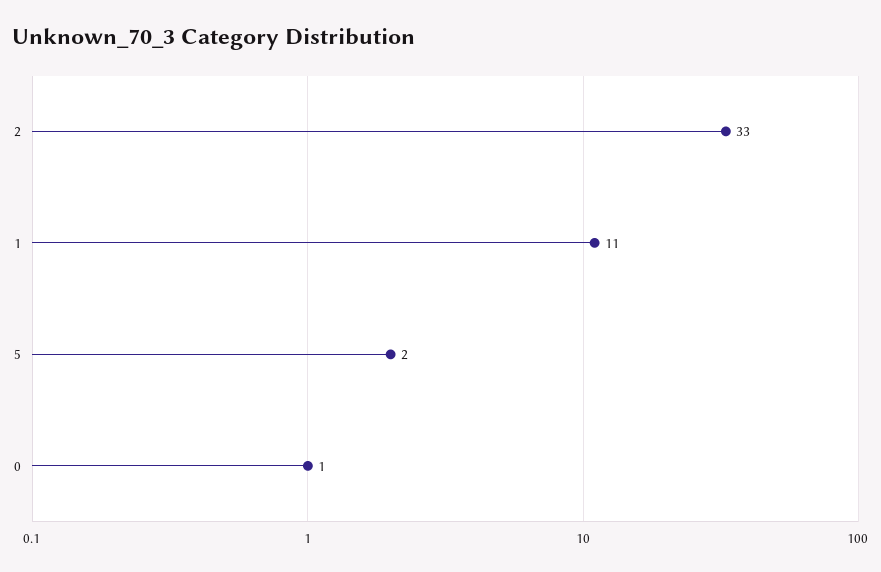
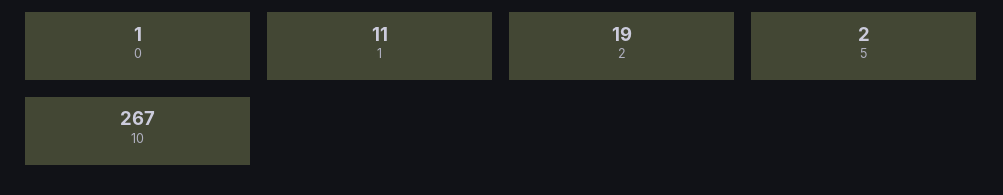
  {
-   "2": 33,
+   "2": 19,
    "1": 11,
    "5": 2,
-   "0": 1
+   "0": 1,
+   "10": 267
  }

